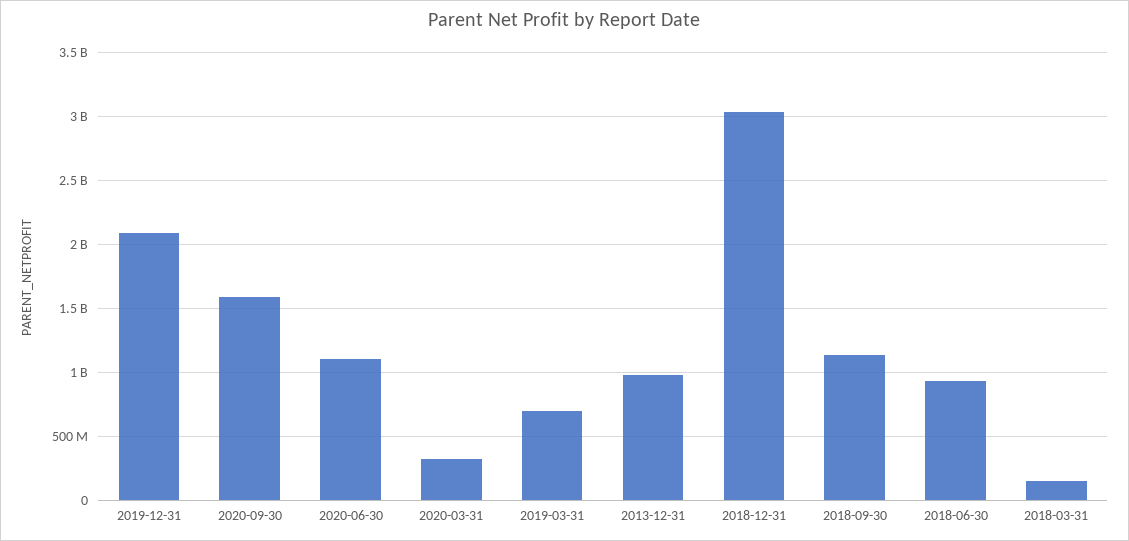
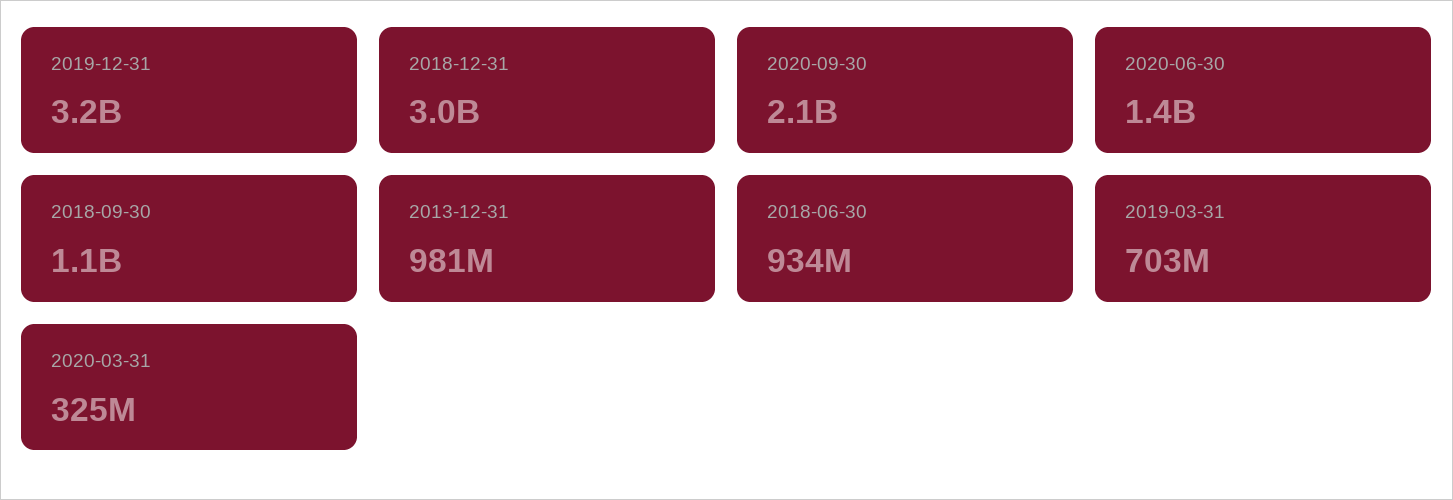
  {
-   "2019-12-31": 2100000000,
+   "2019-12-31": 3200000000,
-   "2020-09-30": 1600000000,
+   "2020-09-30": 2100000000,
-   "2020-06-30": 1100000000,
+   "2020-06-30": 1400000000,
    "2020-03-31": 325000000,
    "2019-03-31": 703000000,
    "2013-12-31": 981000000,
    "2018-12-31": 3000000000,
    "2018-09-30": 1100000000,
-   "2018-06-30": 934000000,
+   "2018-06-30": 934000000
-   "2018-03-31": 150000000
  }

